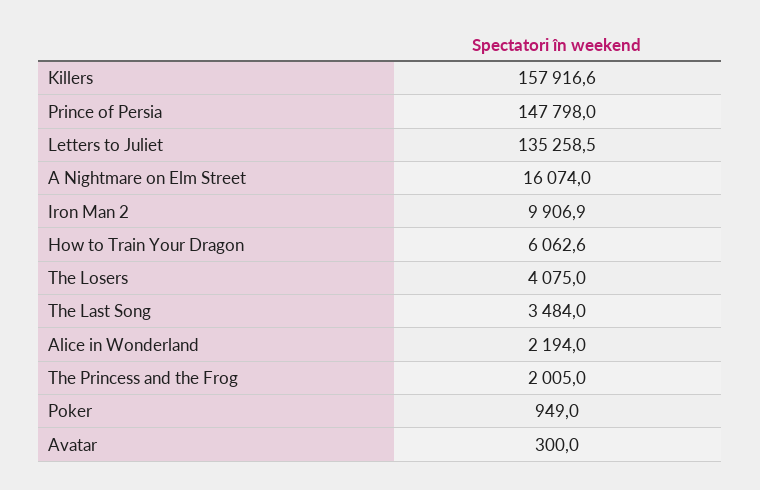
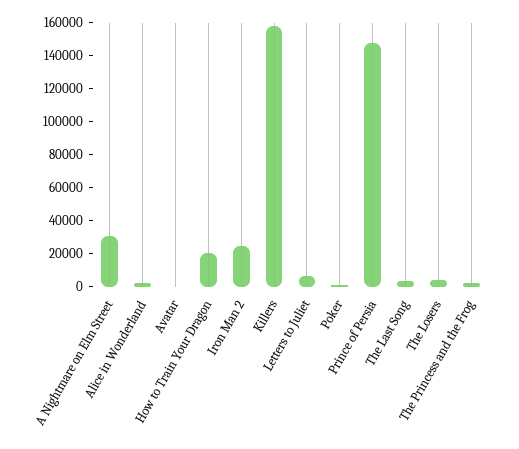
  {
    "Killers": 157916.6,
    "Prince of Persia": 147798,
-   "Letters to Juliet": 135258.5,
+   "Letters to Juliet": 5000,
-   "A Nightmare on Elm Street": 16074,
+   "A Nightmare on Elm Street": 30000,
-   "Iron Man 2": 9906.9,
+   "Iron Man 2": 25000,
-   "How to Train Your Dragon": 6062.6,
+   "How to Train Your Dragon": 20000,
    "The Losers": 4075,
    "The Last Song": 3484,
    "Alice in Wonderland": 2194,
    "The Princess and the Frog": 2005,
    "Poker": 949,
    "Avatar": 300
  }

